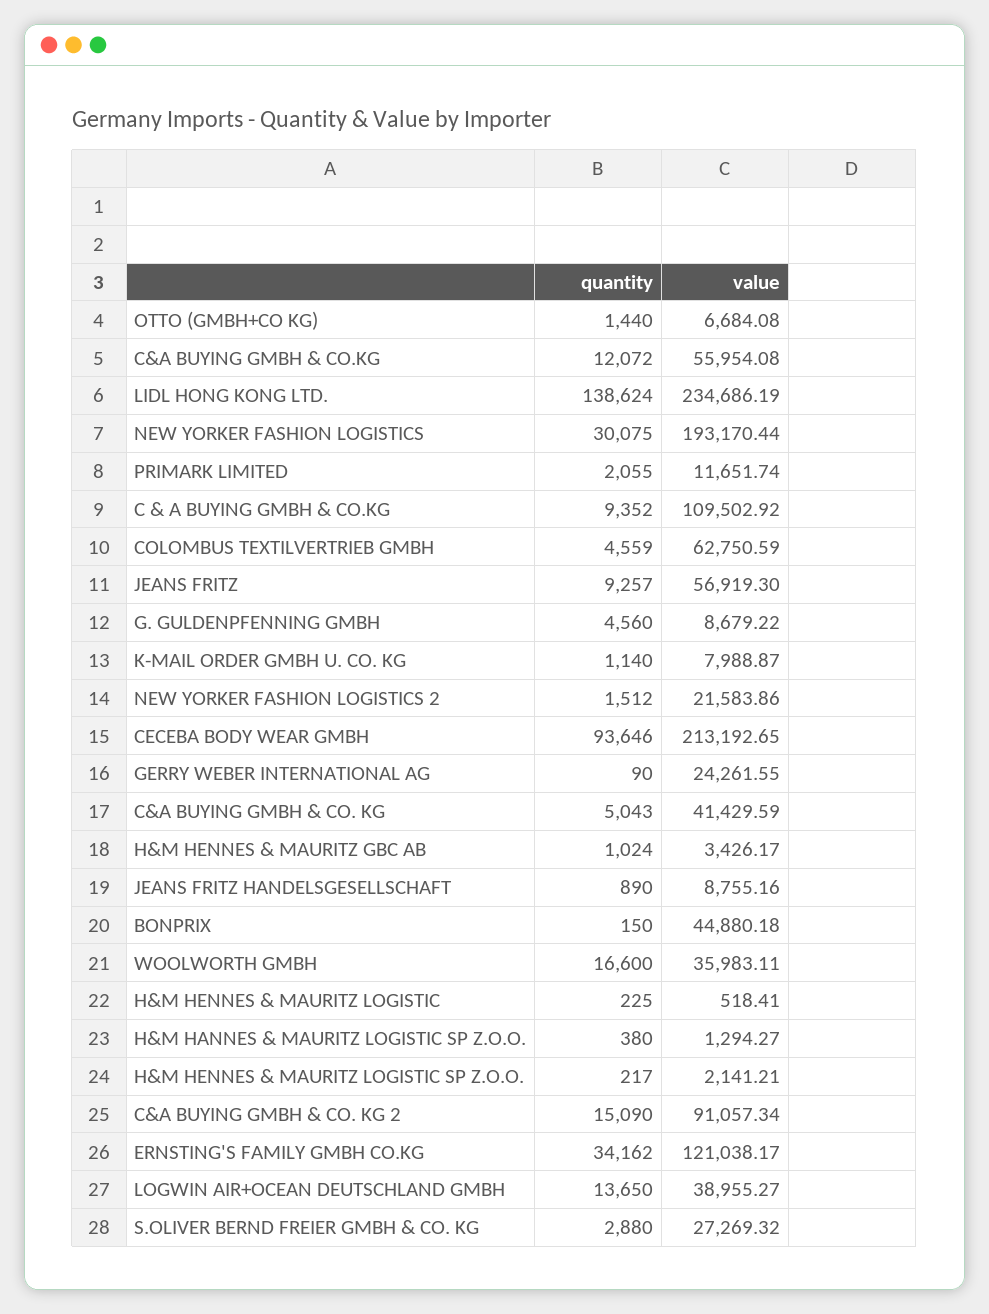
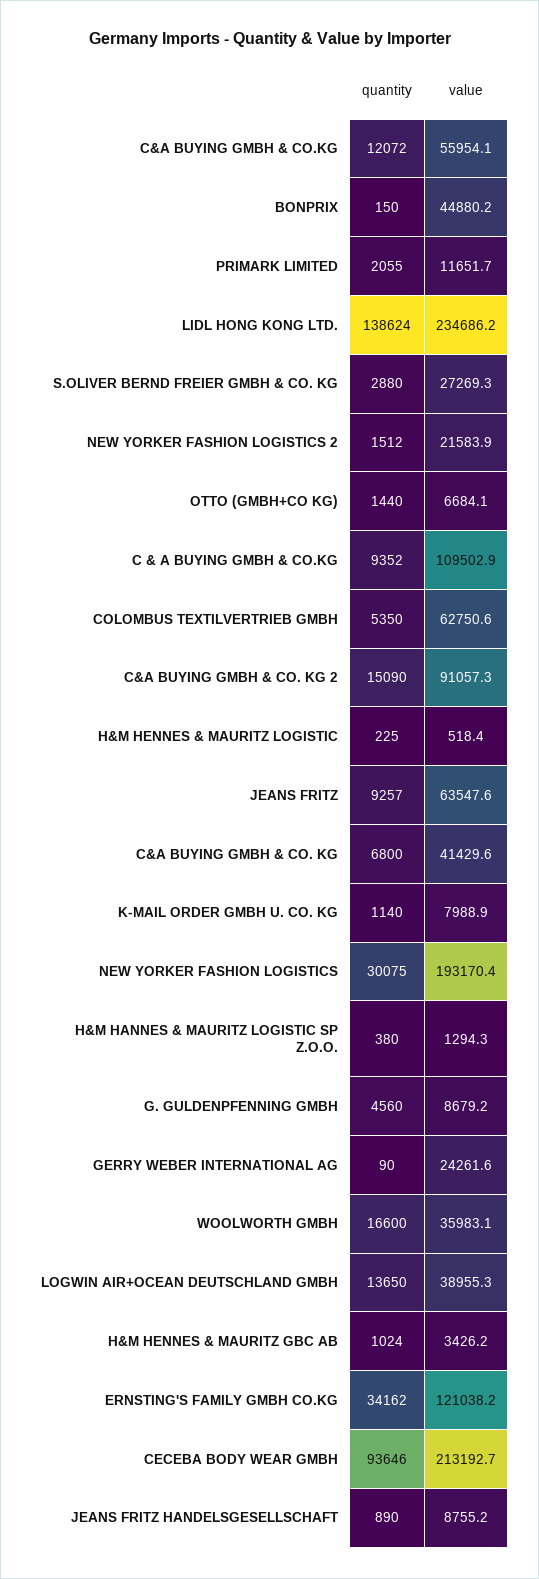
  {
    "quantity": {
      "OTTO (GMBH+CO KG)": 1440,
      "C&A BUYING GMBH & CO.KG": 12072,
      "LIDL HONG KONG LTD.": 138624,
      "NEW YORKER FASHION LOGISTICS": 30075,
      "PRIMARK LIMITED": 2055,
      "C & A BUYING GMBH & CO.KG": 9352,
-     "COLOMBUS TEXTILVERTRIEB GMBH": 4559,
+     "COLOMBUS TEXTILVERTRIEB GMBH": 5350,
      "JEANS FRITZ": 9257,
      "G. GULDENPFENNING GMBH": 4560,
      "K-MAIL ORDER GMBH U. CO. KG": 1140,
      "NEW YORKER FASHION LOGISTICS 2": 1512,
      "CECEBA BODY WEAR GMBH": 93646,
      "GERRY WEBER INTERNATIONAL AG": 90,
-     "C&A BUYING GMBH & CO. KG": 5043,
+     "C&A BUYING GMBH & CO. KG": 6800,
      "H&M HENNES & MAURITZ GBC AB": 1024,
      "JEANS FRITZ HANDELSGESELLSCHAFT": 890,
      "BONPRIX": 150,
      "WOOLWORTH GMBH": 16600,
      "H&M HENNES & MAURITZ LOGISTIC": 225,
      "H&M HANNES & MAURITZ LOGISTIC SP Z.O.O.": 380,
-     "H&M HENNES & MAURITZ LOGISTIC SP Z.O.O.": 217,
      "C&A BUYING GMBH & CO. KG 2": 15090,
      "ERNSTING'S FAMILY GMBH CO.KG": 34162,
      "LOGWIN AIR+OCEAN DEUTSCHLAND GMBH": 13650,
      "S.OLIVER BERND FREIER GMBH & CO. KG": 2880
    },
    "value": {
      "OTTO (GMBH+CO KG)": 6684.08,
      "C&A BUYING GMBH & CO.KG": 55954.08,
      "LIDL HONG KONG LTD.": 234686.19,
      "NEW YORKER FASHION LOGISTICS": 193170.44,
      "PRIMARK LIMITED": 11651.74,
      "C & A BUYING GMBH & CO.KG": 109502.92,
      "COLOMBUS TEXTILVERTRIEB GMBH": 62750.59,
-     "JEANS FRITZ": 56919.3,
+     "JEANS FRITZ": 63547.6,
      "G. GULDENPFENNING GMBH": 8679.22,
      "K-MAIL ORDER GMBH U. CO. KG": 7988.87,
      "NEW YORKER FASHION LOGISTICS 2": 21583.86,
      "CECEBA BODY WEAR GMBH": 213192.65,
      "GERRY WEBER INTERNATIONAL AG": 24261.55,
      "C&A BUYING GMBH & CO. KG": 41429.59,
      "H&M HENNES & MAURITZ GBC AB": 3426.17,
      "JEANS FRITZ HANDELSGESELLSCHAFT": 8755.16,
      "BONPRIX": 44880.18,
      "WOOLWORTH GMBH": 35983.11,
      "H&M HENNES & MAURITZ LOGISTIC": 518.41,
      "H&M HANNES & MAURITZ LOGISTIC SP Z.O.O.": 1294.27,
-     "H&M HENNES & MAURITZ LOGISTIC SP Z.O.O.": 2141.21,
      "C&A BUYING GMBH & CO. KG 2": 91057.34,
      "ERNSTING'S FAMILY GMBH CO.KG": 121038.17,
      "LOGWIN AIR+OCEAN DEUTSCHLAND GMBH": 38955.27,
      "S.OLIVER BERND FREIER GMBH & CO. KG": 27269.32
    }
  }

